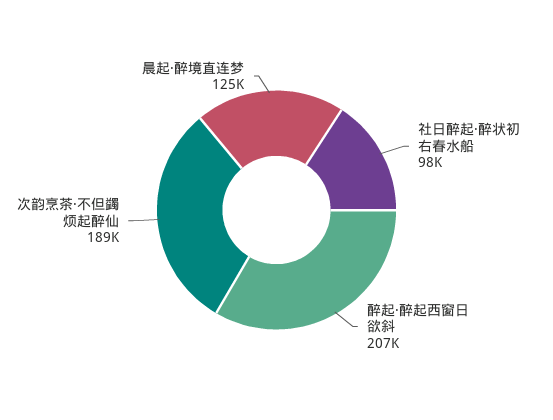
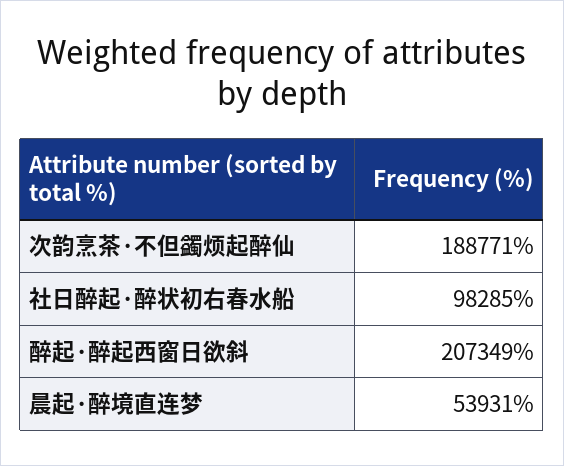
  {
    "社日醉起·醉状初右春水船": 98285,
    "醉起·醉起西窗日欲斜": 207349,
    "次韵烹茶·不但蠲烦起醉仙": 188771,
-   "晨起·醉境直连梦": 125000
+   "晨起·醉境直连梦": 53931
  }

